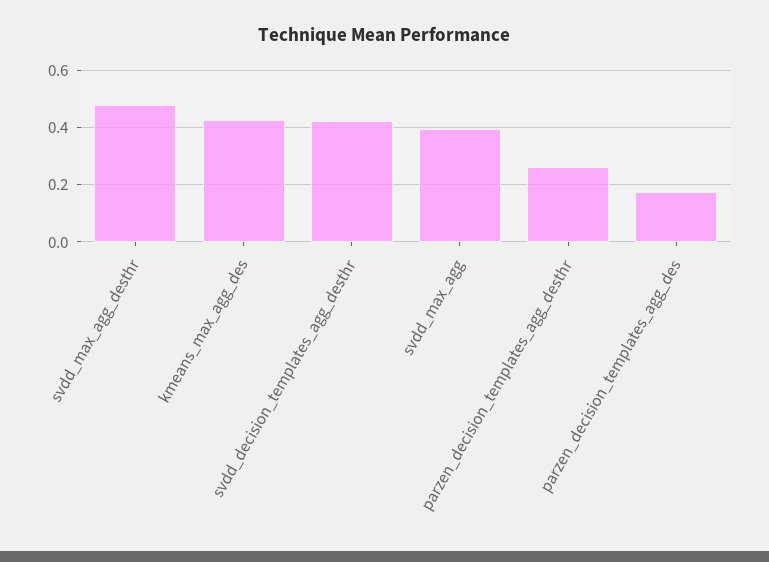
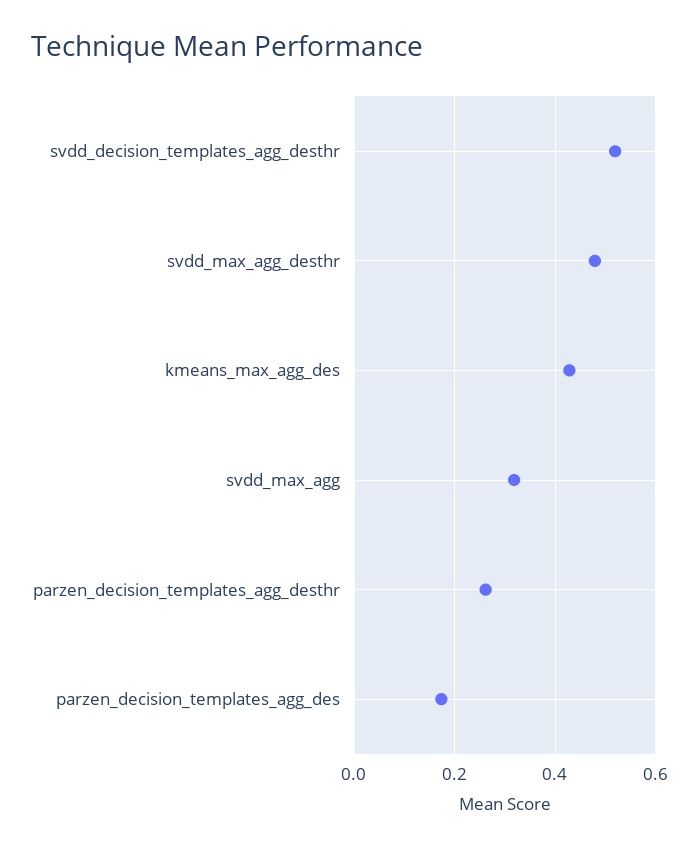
  {
    "svdd_max_agg_desthr": 0.48,
    "kmeans_max_agg_des": 0.42,
-   "svdd_decision_templates_agg_desthr": 0.425,
+   "svdd_decision_templates_agg_desthr": 0.52,
-   "svdd_max_agg": 0.4,
+   "svdd_max_agg": 0.32,
    "parzen_decision_templates_agg_desthr": 0.26,
    "parzen_decision_templates_agg_des": 0.18
  }

